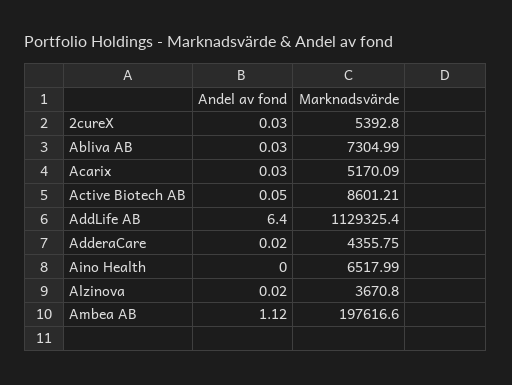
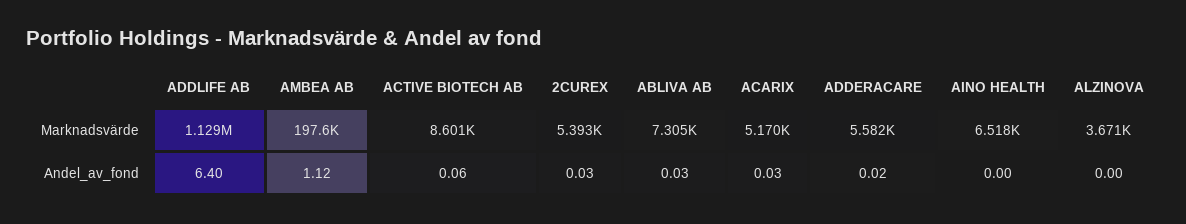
  {
    "Andel av fond": {
      "2cureX": 0.03,
      "Abliva AB": 0.03,
      "Acarix": 0.03,
-     "Active Biotech AB": 0.05,
+     "Active Biotech AB": 0.06,
      "AddLife AB": 6.4,
      "AdderaCare": 0.02,
      "Aino Health": 0,
-     "Alzinova": 0.02,
+     "Alzinova": 0,
      "Ambea AB": 1.12
    },
    "Marknadsvärde": {
      "2cureX": 5392.8,
      "Abliva AB": 7304.99,
      "Acarix": 5170.09,
      "Active Biotech AB": 8601.21,
      "AddLife AB": 1129325.4,
-     "AdderaCare": 4355.75,
+     "AdderaCare": 5582,
      "Aino Health": 6517.99,
      "Alzinova": 3670.8,
      "Ambea AB": 197616.6
    }
  }

